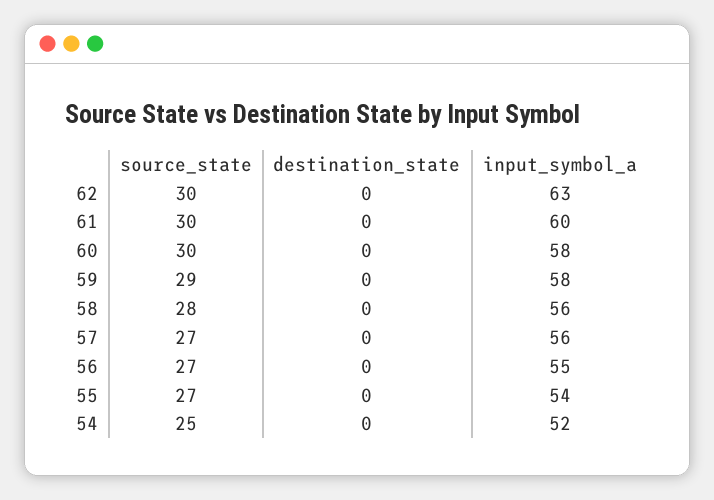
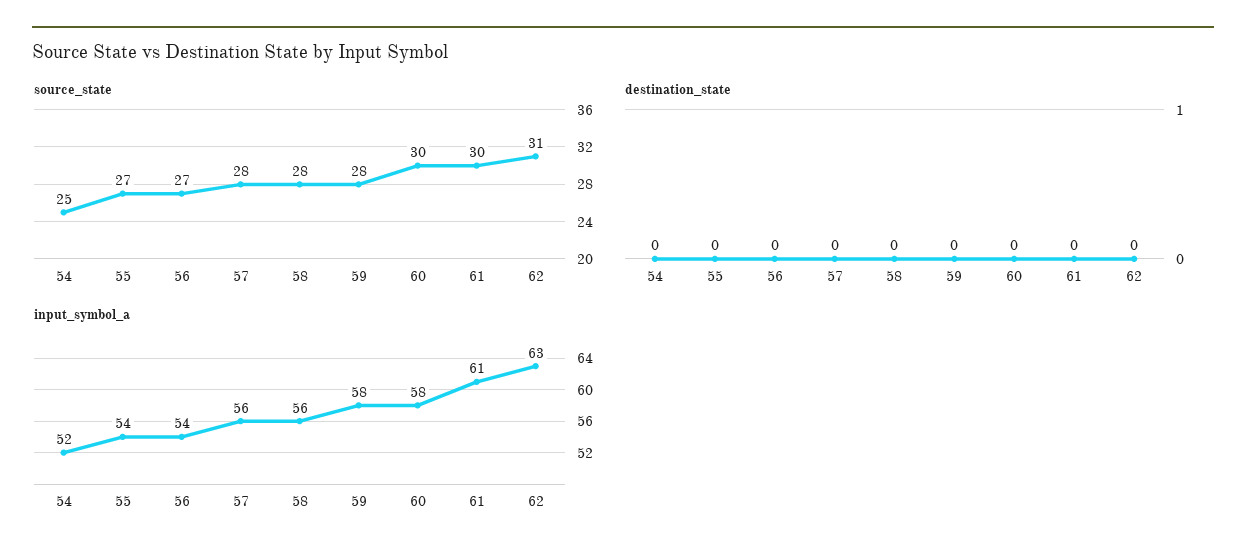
  {
    "source_state": {
-     "62": 30,
+     "62": 31,
      "61": 30,
      "60": 30,
-     "59": 29,
+     "59": 28,
      "58": 28,
-     "57": 27,
+     "57": 28,
      "56": 27,
      "55": 27,
      "54": 25
    },
    "destination_state": {
      "62": 0,
      "61": 0,
      "60": 0,
      "59": 0,
      "58": 0,
      "57": 0,
      "56": 0,
      "55": 0,
      "54": 0
    },
    "input_symbol_a": {
      "62": 63,
-     "61": 60,
+     "61": 61,
      "60": 58,
      "59": 58,
      "58": 56,
      "57": 56,
-     "56": 55,
+     "56": 54,
      "55": 54,
      "54": 52
    }
  }

